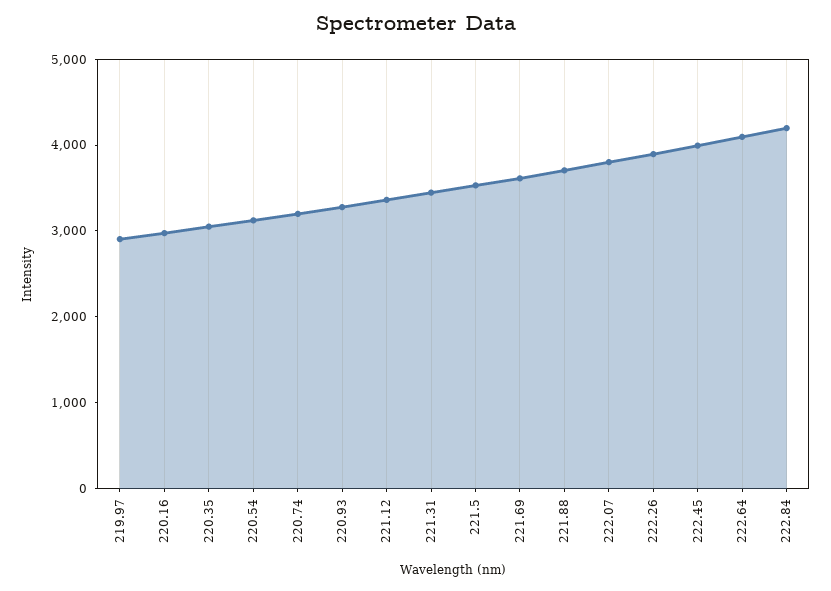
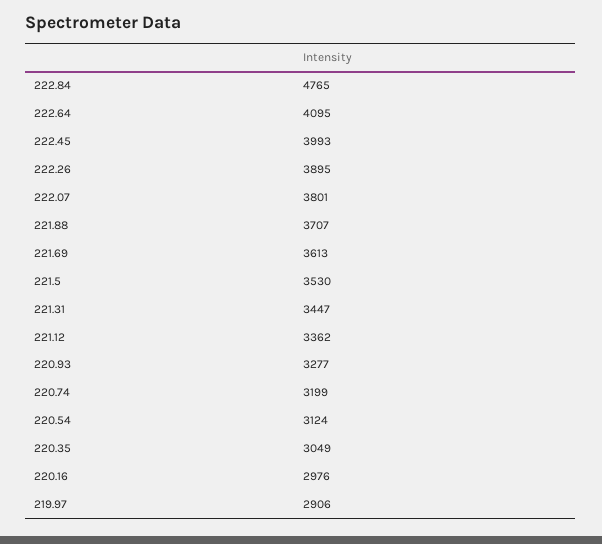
  {
    "219.97": 2906,
    "220.16": 2976,
    "220.35": 3049,
    "220.54": 3124,
    "220.74": 3199,
    "220.93": 3277,
    "221.12": 3362,
    "221.31": 3447,
    "221.5": 3530,
    "221.69": 3613,
    "221.88": 3707,
    "222.07": 3801,
    "222.26": 3895,
    "222.45": 3993,
    "222.64": 4095,
-   "222.84": 4200
+   "222.84": 4765
  }

